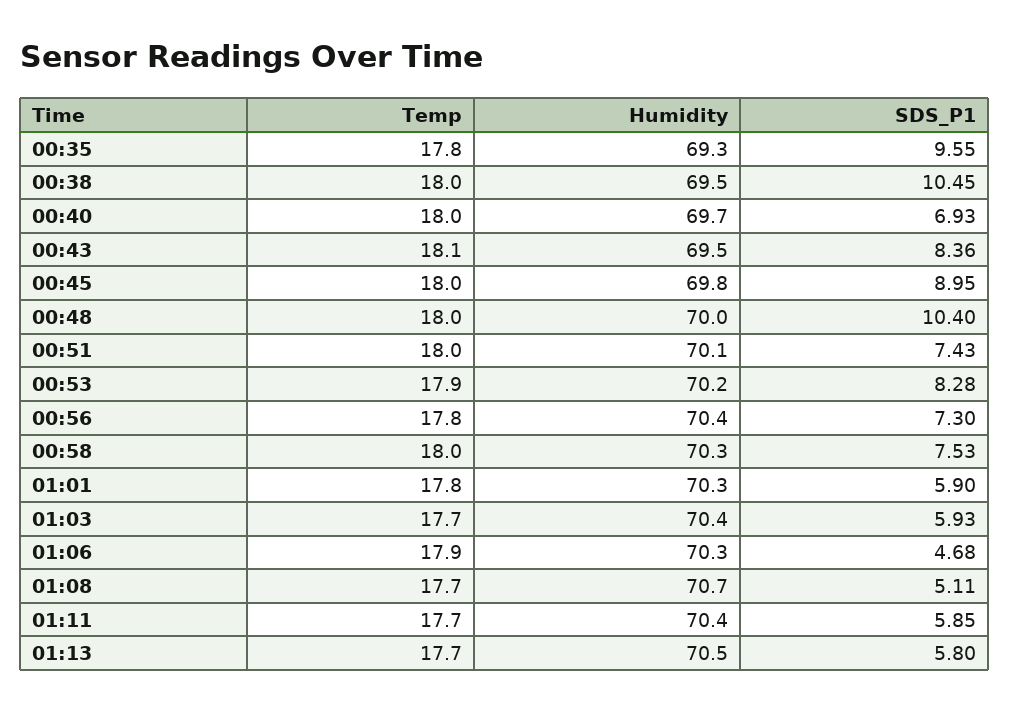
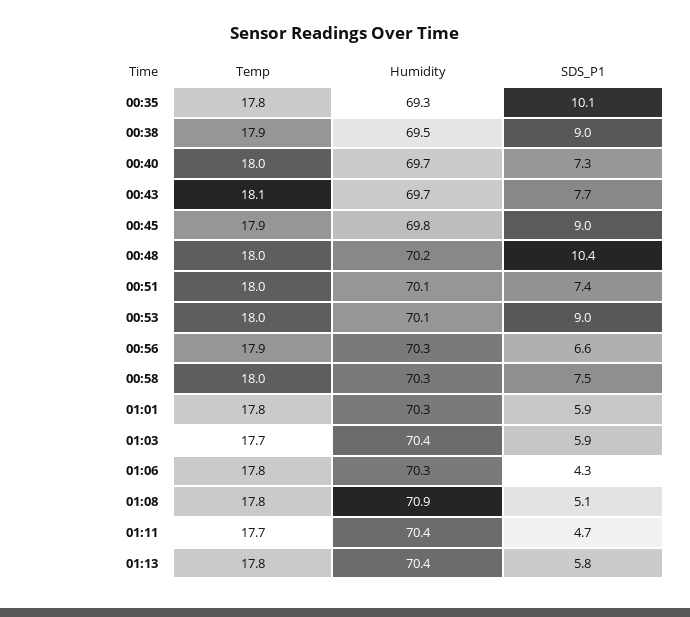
  {
    "Temp": {
      "00:35": 17.8,
-     "00:38": 18,
+     "00:38": 17.9,
      "00:40": 18,
      "00:43": 18.1,
-     "00:45": 18,
+     "00:45": 17.9,
      "00:48": 18,
      "00:51": 18,
-     "00:53": 17.9,
+     "00:53": 18,
-     "00:56": 17.8,
+     "00:56": 17.9,
      "00:58": 18,
      "01:01": 17.8,
      "01:03": 17.7,
-     "01:06": 17.9,
+     "01:06": 17.8,
-     "01:08": 17.7,
+     "01:08": 17.8,
      "01:11": 17.7,
-     "01:13": 17.7
+     "01:13": 17.8
    },
    "Humidity": {
      "00:35": 69.3,
      "00:38": 69.5,
      "00:40": 69.7,
-     "00:43": 69.5,
+     "00:43": 69.7,
      "00:45": 69.8,
-     "00:48": 70,
+     "00:48": 70.2,
      "00:51": 70.1,
-     "00:53": 70.2,
+     "00:53": 70.1,
-     "00:56": 70.4,
+     "00:56": 70.3,
      "00:58": 70.3,
      "01:01": 70.3,
      "01:03": 70.4,
      "01:06": 70.3,
-     "01:08": 70.7,
+     "01:08": 70.9,
      "01:11": 70.4,
-     "01:13": 70.5
+     "01:13": 70.4
    },
    "SDS_P1": {
-     "00:35": 9.55,
+     "00:35": 10.1,
-     "00:38": 10.45,
+     "00:38": 9,
-     "00:40": 6.93,
+     "00:40": 7.3,
-     "00:43": 8.36,
+     "00:43": 7.7,
      "00:45": 8.95,
      "00:48": 10.4,
      "00:51": 7.43,
-     "00:53": 8.28,
+     "00:53": 9,
-     "00:56": 7.3,
+     "00:56": 6.6,
      "00:58": 7.53,
      "01:01": 5.9,
      "01:03": 5.93,
-     "01:06": 4.68,
+     "01:06": 4.3,
      "01:08": 5.11,
-     "01:11": 5.85,
+     "01:11": 4.7,
      "01:13": 5.8
    }
  }

